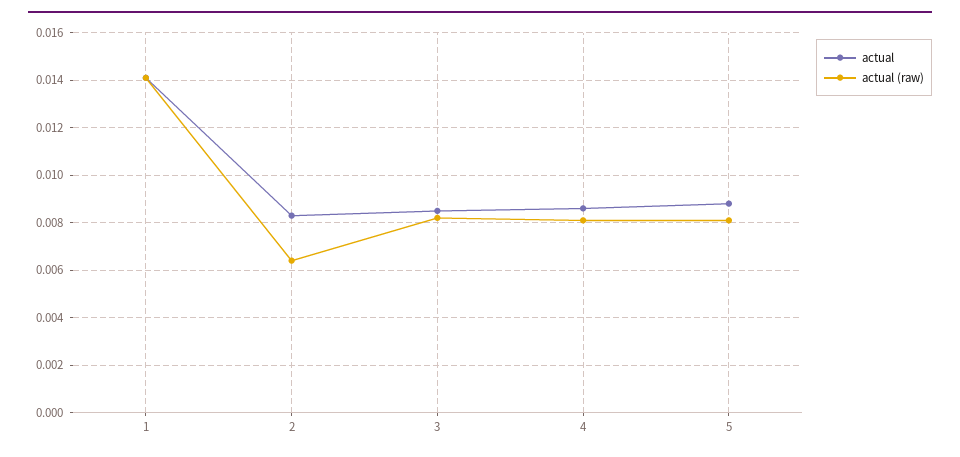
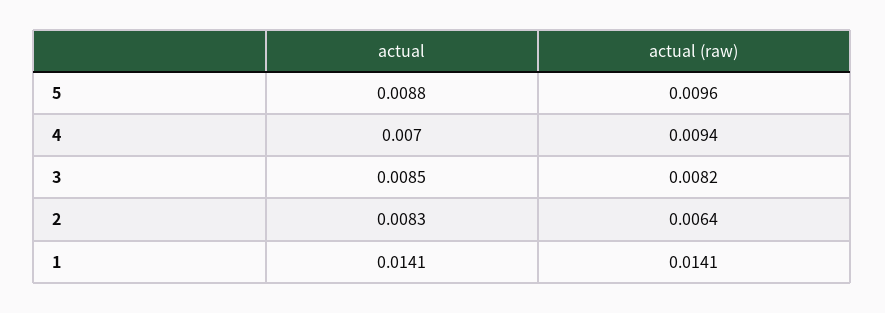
  {
    "actual": {
      "1": 0.0141,
      "2": 0.0083,
      "3": 0.0085,
-     "4": 0.0085,
+     "4": 0.007,
      "5": 0.0088
    },
    "actual (raw)": {
      "1": 0.0141,
      "2": 0.0064,
      "3": 0.0082,
-     "4": 0.008,
+     "4": 0.0094,
-     "5": 0.008
+     "5": 0.0096
    }
  }

